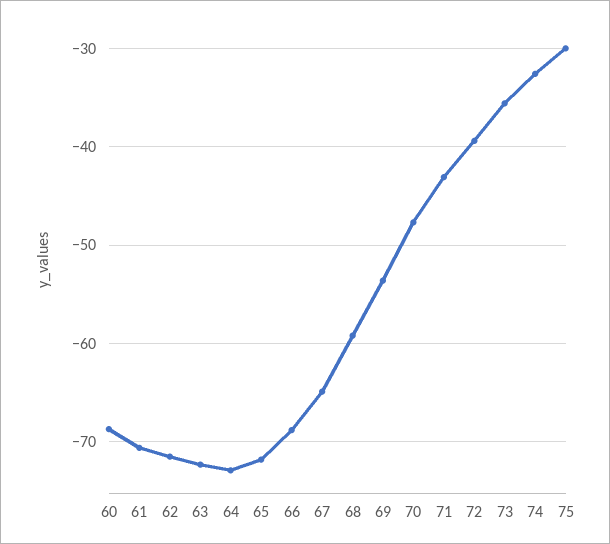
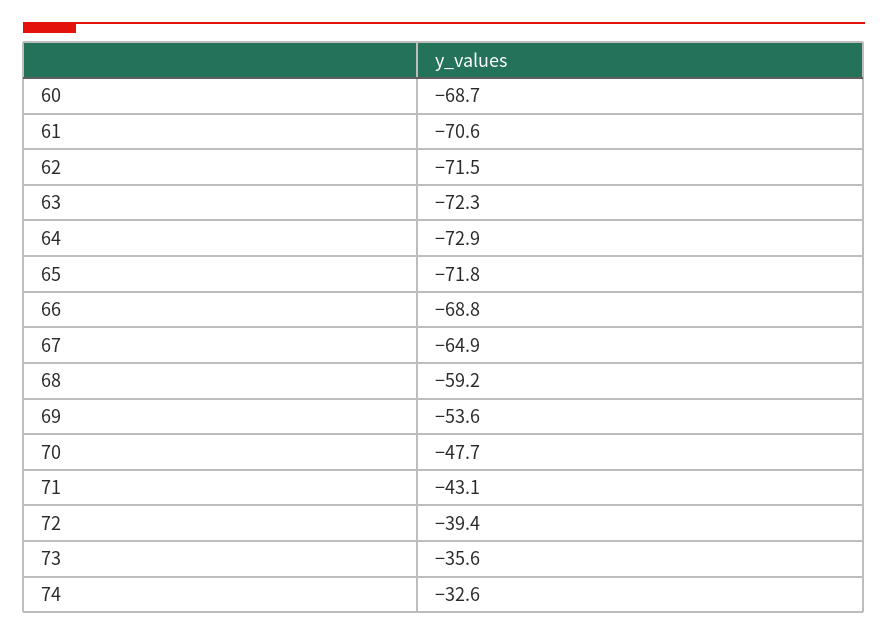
  {
    "60": -68.7,
    "61": -70.6,
    "62": -71.5,
    "63": -72.3,
    "64": -72.9,
    "65": -71.8,
    "66": -68.8,
    "67": -64.9,
    "68": -59.2,
    "69": -53.6,
    "70": -47.7,
    "71": -43.1,
    "72": -39.4,
    "73": -35.6,
-   "74": -32.6,
+   "74": -32.6
-   "75": -30
  }

